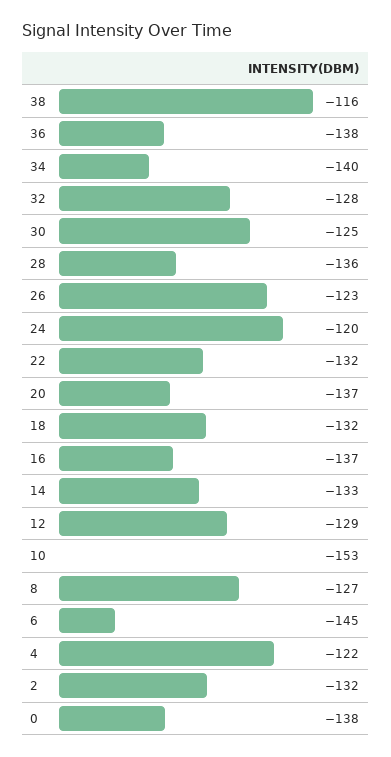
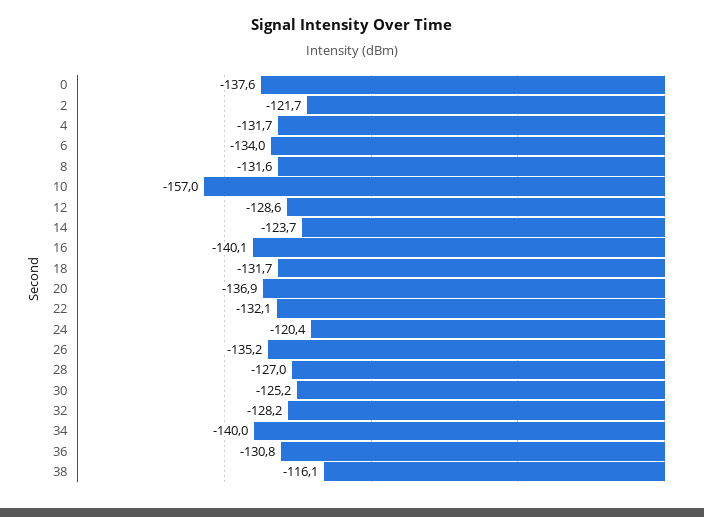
  {
    "38": -116.1,
-   "36": -138,
+   "36": -130.8,
    "34": -140,
    "32": -128.2,
    "30": -125.2,
-   "28": -136,
+   "28": -127,
-   "26": -123,
+   "26": -135.2,
    "24": -120.4,
    "22": -132.1,
    "20": -136.9,
    "18": -131.7,
-   "16": -137,
+   "16": -140.1,
-   "14": -133,
+   "14": -123.7,
    "12": -128.6,
-   "10": -153,
+   "10": -157,
-   "8": -127,
+   "8": -131.6,
-   "6": -145,
+   "6": -134,
-   "4": -122,
+   "4": -131.7,
-   "2": -132,
+   "2": -121.7,
    "0": -137.6
  }

